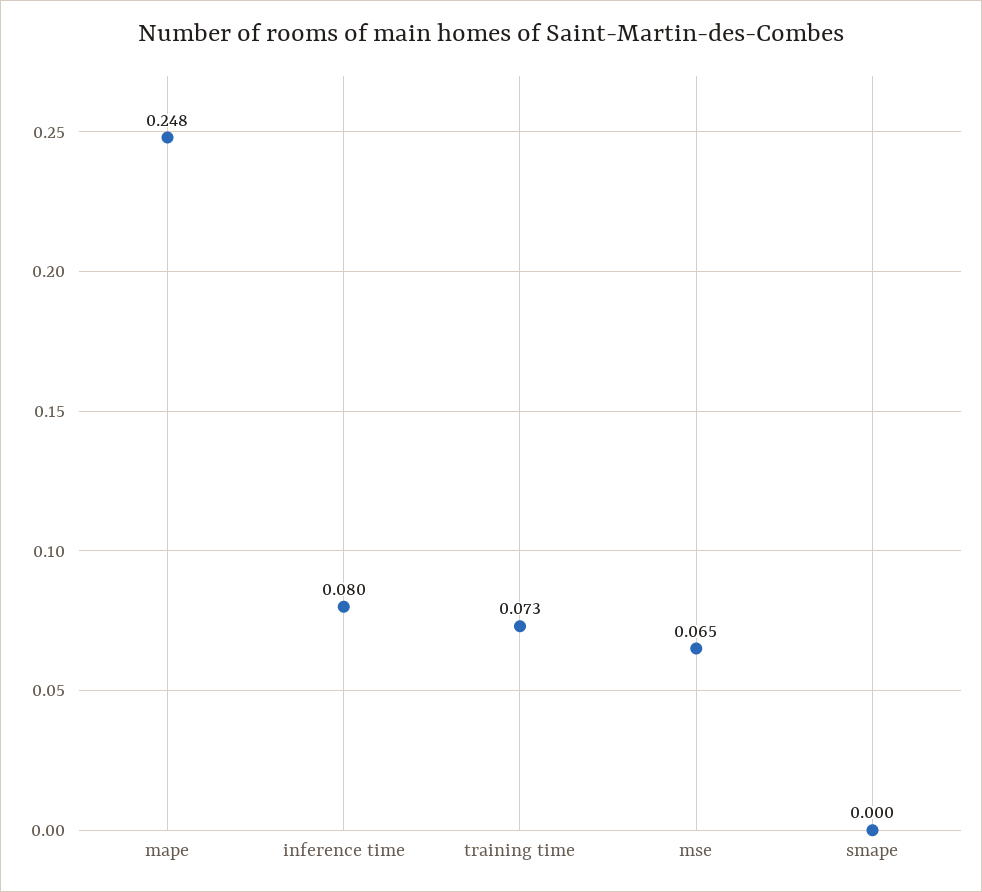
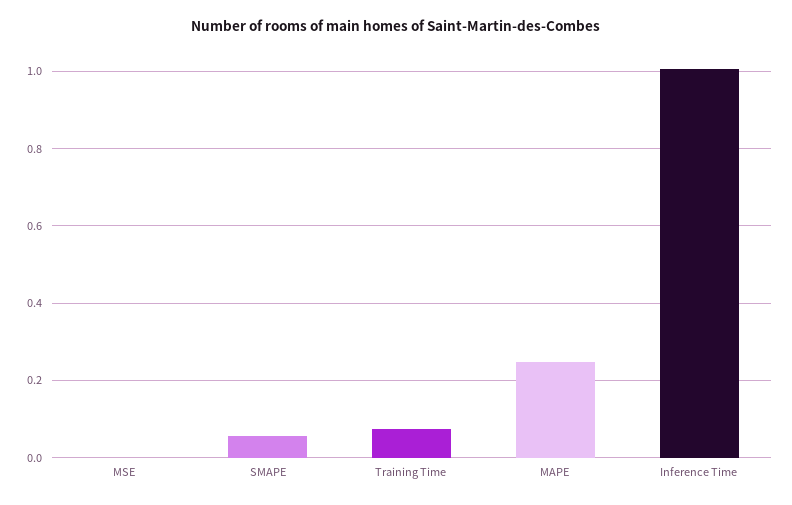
  {
    "mape": 0.248,
-   "inference time": 0.08,
+   "inference time": 1,
    "training time": 0.073,
-   "mse": 0.065,
+   "mse": 0,
-   "smape": 0
+   "smape": 0.06
  }

